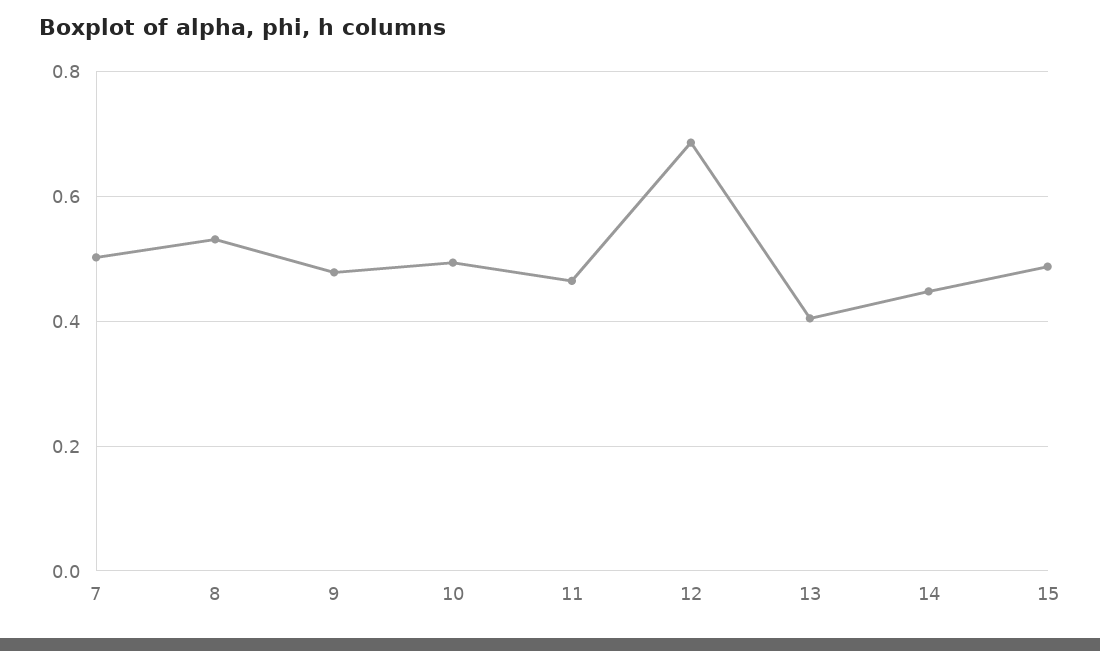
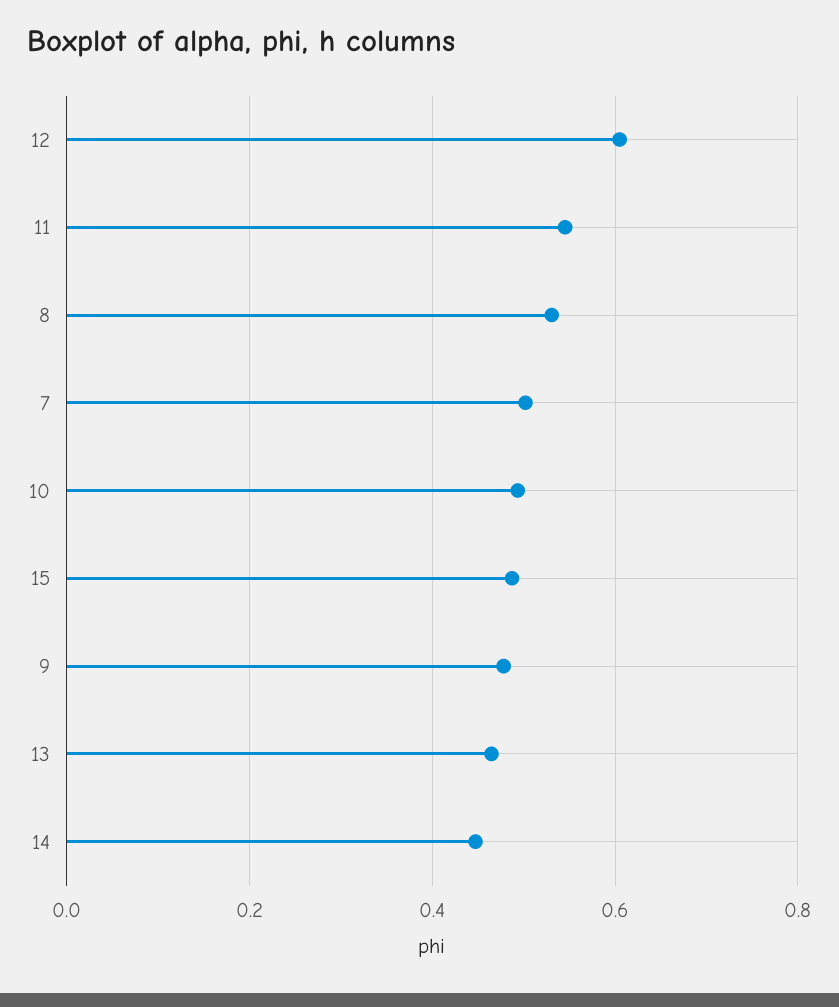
  {
    "7": 0.5,
    "8": 0.54,
    "9": 0.48,
    "10": 0.5,
-   "11": 0.46,
+   "11": 0.54,
-   "12": 0.68,
+   "12": 0.6,
-   "13": 0.4,
+   "13": 0.46,
    "14": 0.44,
    "15": 0.48
  }

